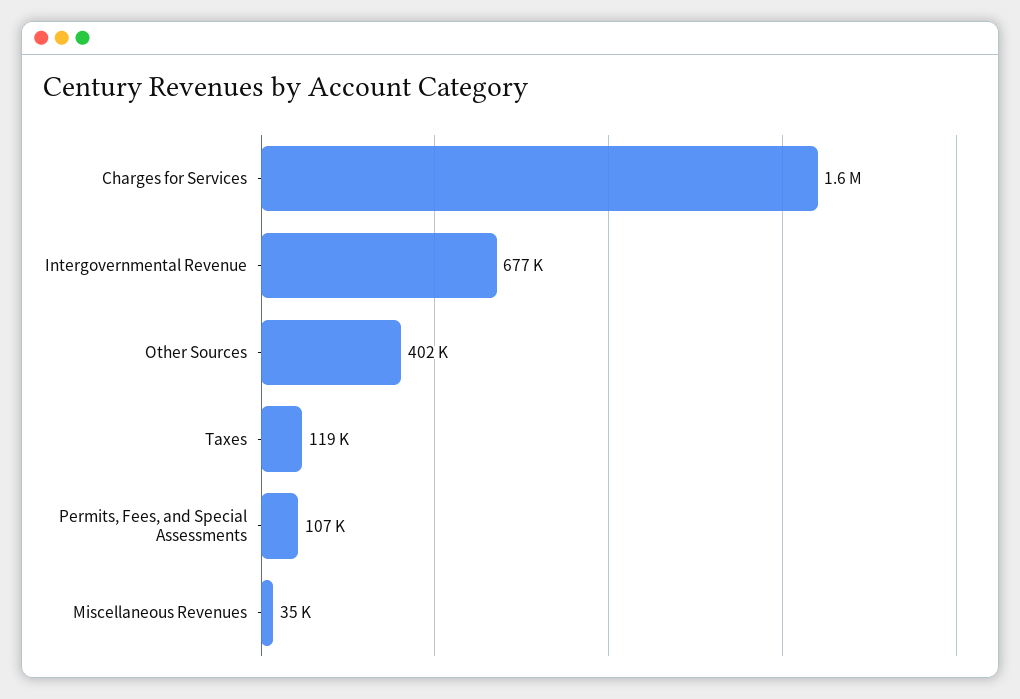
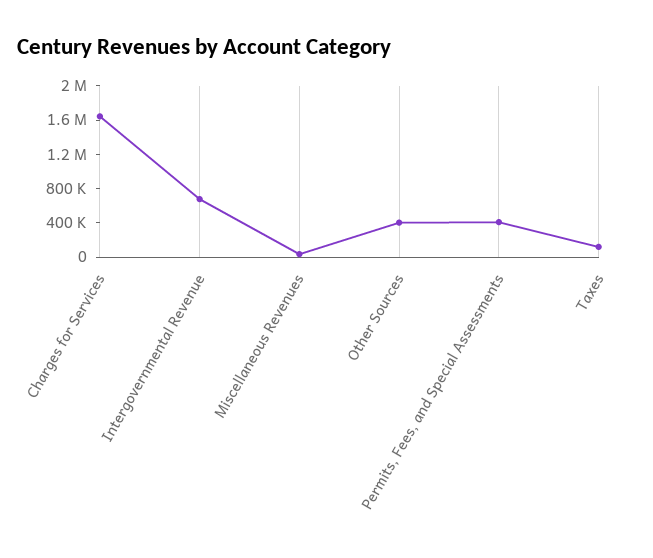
  {
    "Charges for Services": 1600000,
    "Intergovernmental Revenue": 677000,
    "Other Sources": 402000,
    "Taxes": 119000,
-   "Permits, Fees, and Special Assessments": 107000,
+   "Permits, Fees, and Special Assessments": 400000,
    "Miscellaneous Revenues": 35000
  }

